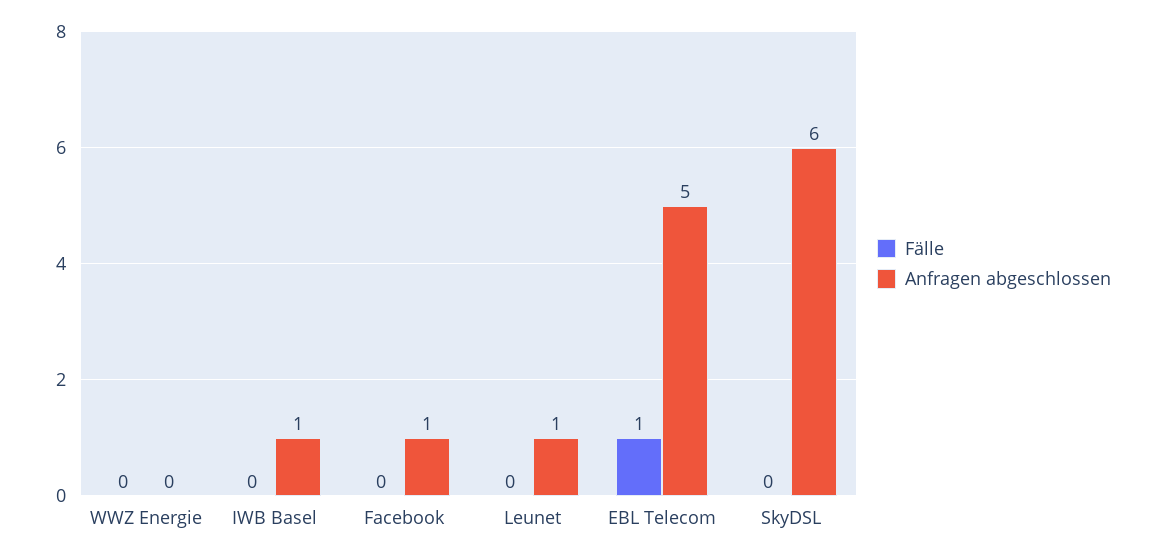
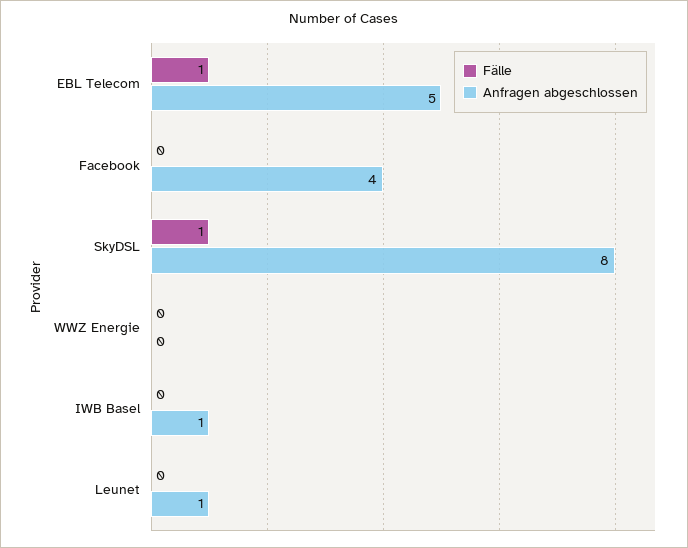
  {
    "Fälle": {
      "WWZ Energie": 0,
      "IWB Basel": 0,
      "Facebook": 0,
      "Leunet": 0,
      "EBL Telecom": 1,
-     "SkyDSL": 0
+     "SkyDSL": 1
    },
    "Anfragen abgeschlossen": {
      "WWZ Energie": 0,
      "IWB Basel": 1,
-     "Facebook": 1,
+     "Facebook": 4,
      "Leunet": 1,
      "EBL Telecom": 5,
-     "SkyDSL": 6
+     "SkyDSL": 8
    }
  }

